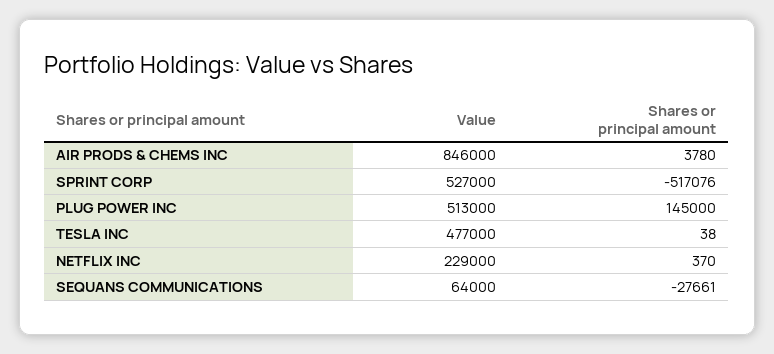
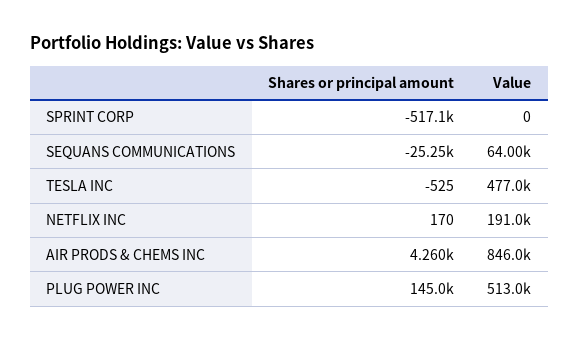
  {
    "Value": {
      "AIR PRODS & CHEMS INC": 846000,
-     "SPRINT CORP": 527000,
+     "SPRINT CORP": 0,
      "PLUG POWER INC": 513000,
      "TESLA INC": 477000,
-     "NETFLIX INC": 229000,
+     "NETFLIX INC": 191000,
      "SEQUANS COMMUNICATIONS": 64000
    },
    "Shares or principal amount": {
-     "AIR PRODS & CHEMS INC": 3780,
+     "AIR PRODS & CHEMS INC": 4260,
      "SPRINT CORP": -517076,
      "PLUG POWER INC": 145000,
-     "TESLA INC": 38,
+     "TESLA INC": -525,
-     "NETFLIX INC": 370,
+     "NETFLIX INC": 170,
-     "SEQUANS COMMUNICATIONS": -27661
+     "SEQUANS COMMUNICATIONS": -25250
    }
  }

